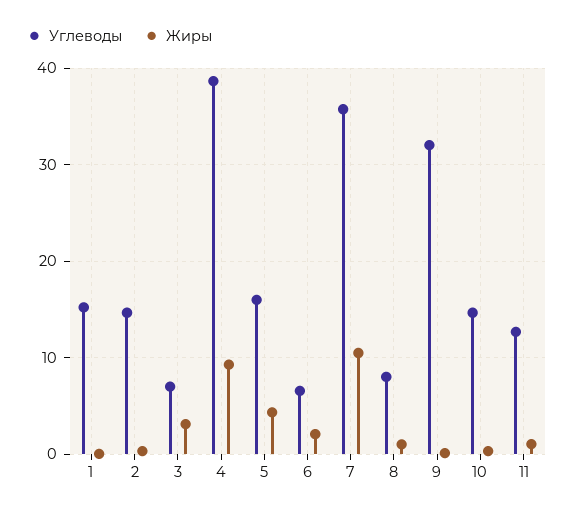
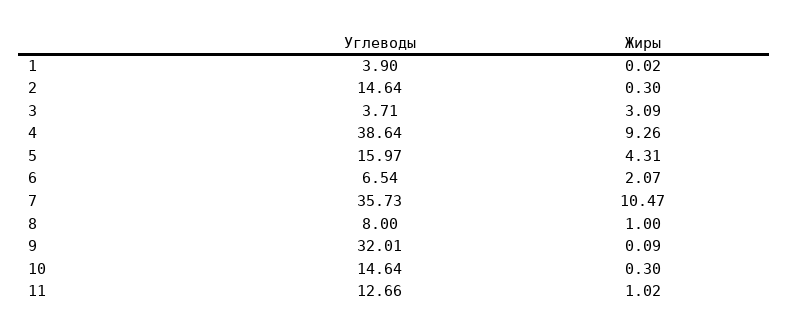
  {
    "Углеводы": {
-     "1": 15,
+     "1": 3.9,
      "2": 14.64,
-     "3": 7,
+     "3": 3.71,
      "4": 38.64,
      "5": 15.97,
      "6": 6.54,
      "7": 35.73,
      "8": 8,
      "9": 32.01,
      "10": 14.64,
      "11": 12.66
    },
    "Жиры": {
      "1": 0.02,
      "2": 0.3,
      "3": 3.09,
      "4": 9.26,
      "5": 4.31,
      "6": 2.07,
      "7": 10.47,
      "8": 1,
      "9": 0.09,
      "10": 0.3,
      "11": 1.02
    }
  }

